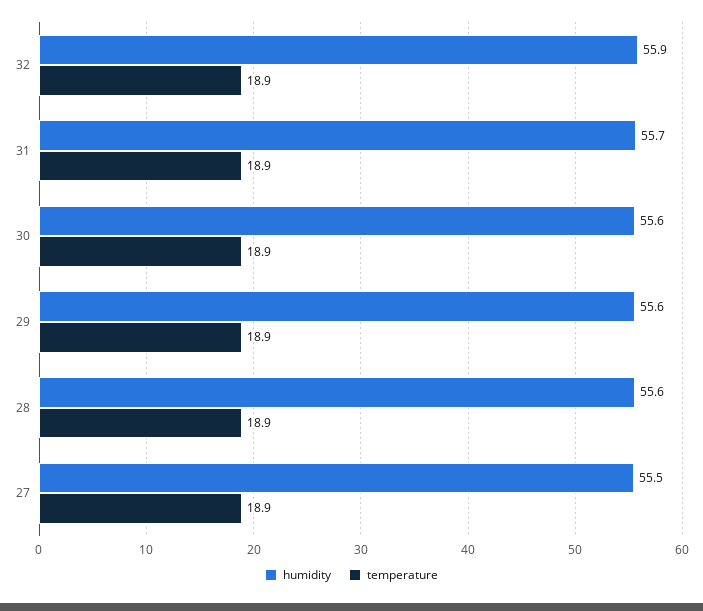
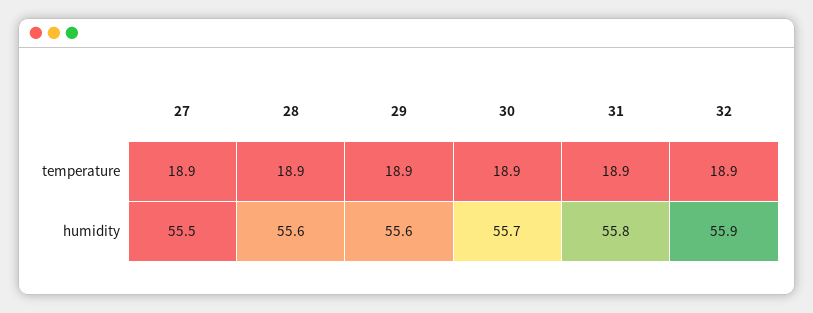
  {
    "humidity": {
      "32": 55.9,
-     "31": 55.7,
+     "31": 55.8,
-     "30": 55.6,
+     "30": 55.7,
      "29": 55.6,
      "28": 55.6,
      "27": 55.5
    },
    "temperature": {
      "32": 18.9,
      "31": 18.9,
      "30": 18.9,
      "29": 18.9,
      "28": 18.9,
      "27": 18.9
    }
  }

